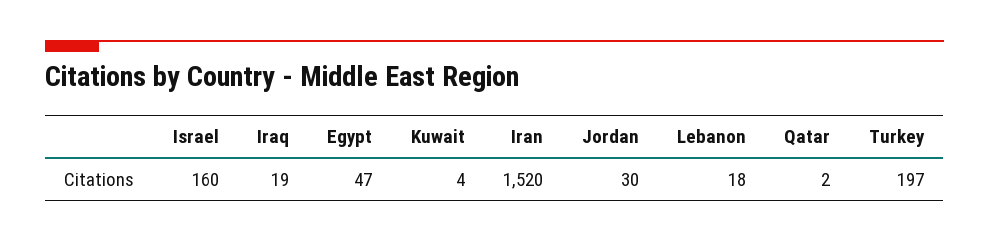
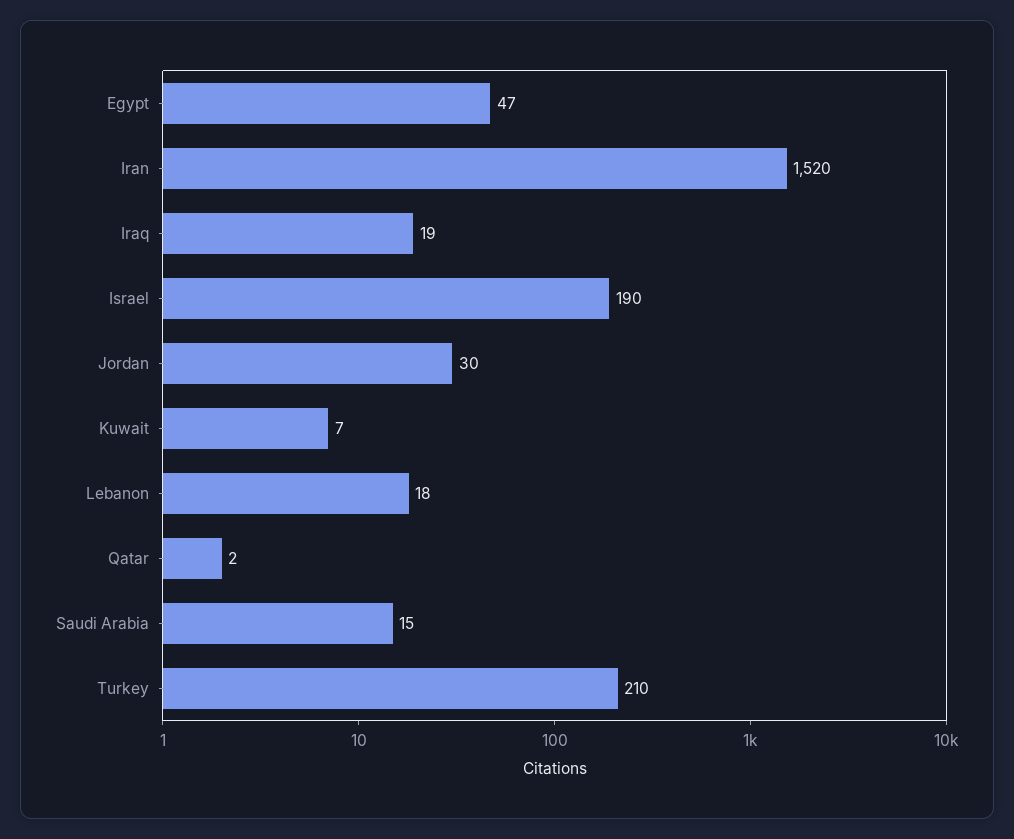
  {
-   "Israel": 160,
+   "Israel": 190,
    "Iraq": 19,
    "Egypt": 47,
-   "Kuwait": 4,
+   "Kuwait": 7,
    "Iran": 1520,
    "Jordan": 30,
    "Lebanon": 18,
    "Qatar": 2,
-   "Turkey": 197
+   "Turkey": 210,
+   "Saudi Arabia": 15
  }

